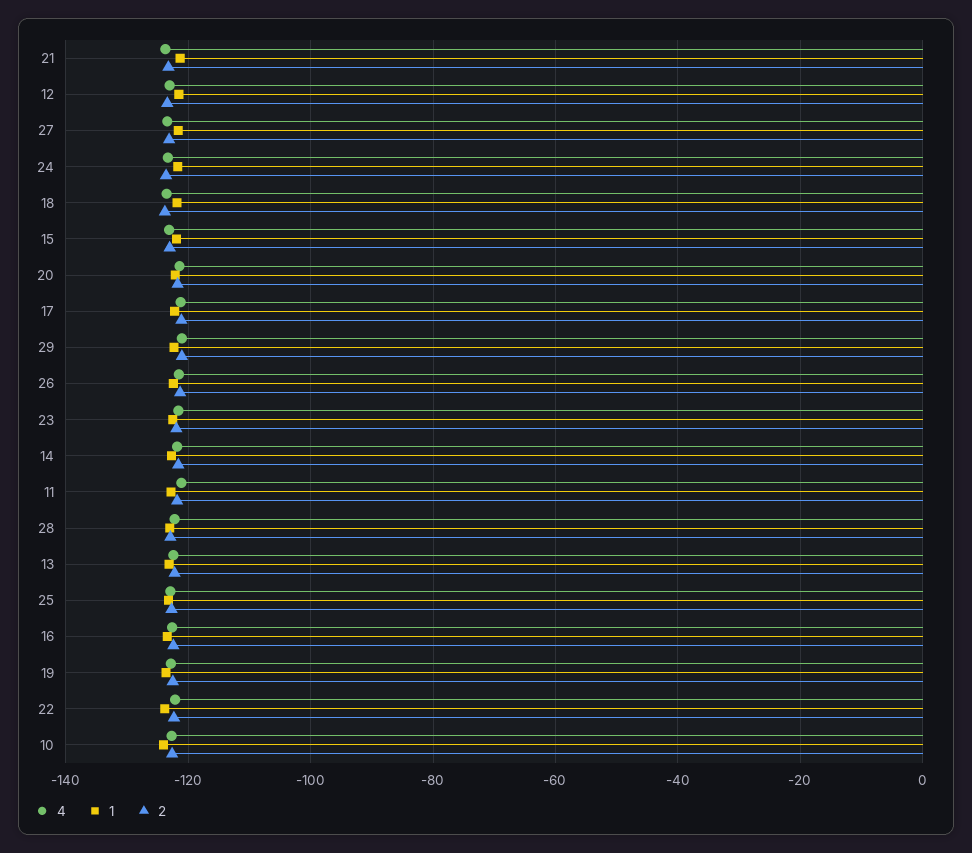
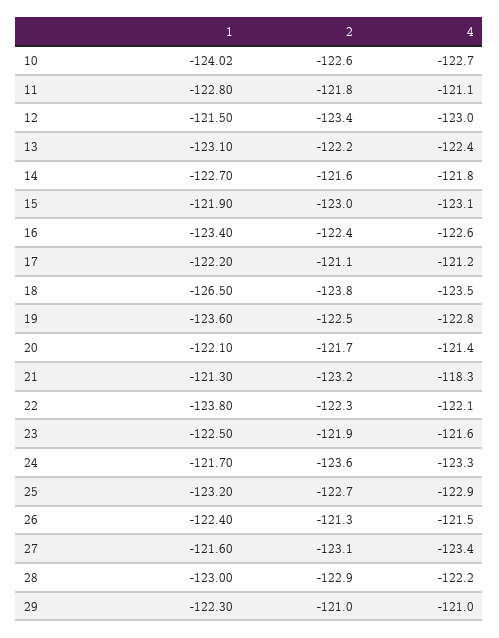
  {
    "4": {
-     "21": -124,
+     "21": -118.3,
      "12": -123,
      "27": -123.4,
      "24": -123.3,
      "18": -123.5,
      "15": -123.1,
      "20": -121.4,
      "17": -121.2,
      "29": -121,
      "26": -121.5,
      "23": -121.6,
      "14": -121.8,
      "11": -121.1,
      "28": -122.2,
      "13": -122.4,
      "25": -122.9,
      "16": -122.6,
      "19": -122.8,
      "22": -122.1,
      "10": -122.7
    },
    "1": {
      "21": -121.3,
      "12": -121.5,
      "27": -121.6,
      "24": -121.7,
-     "18": -122,
+     "18": -126.5,
      "15": -121.9,
      "20": -122.1,
      "17": -122.2,
      "29": -122.3,
      "26": -122.4,
      "23": -122.5,
      "14": -122.7,
      "11": -122.8,
      "28": -123,
      "13": -123.1,
      "25": -123.2,
      "16": -123.4,
      "19": -123.6,
      "22": -123.8,
      "10": -124.02
    },
    "2": {
      "21": -123.2,
      "12": -123.4,
      "27": -123.1,
      "24": -123.6,
      "18": -123.8,
      "15": -123,
      "20": -121.7,
      "17": -121.1,
      "29": -121,
      "26": -121.3,
      "23": -121.9,
      "14": -121.6,
      "11": -121.8,
      "28": -122.9,
      "13": -122.2,
      "25": -122.7,
      "16": -122.4,
      "19": -122.5,
      "22": -122.3,
      "10": -122.6
    }
  }

